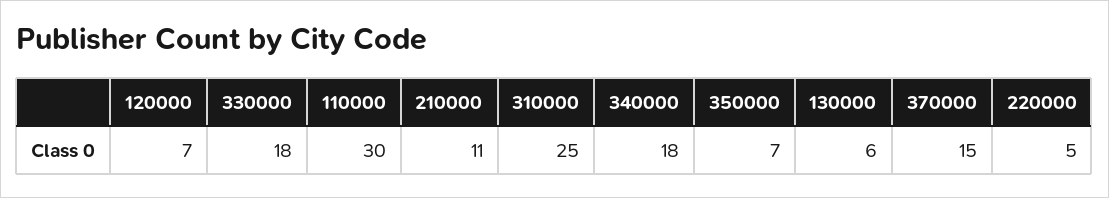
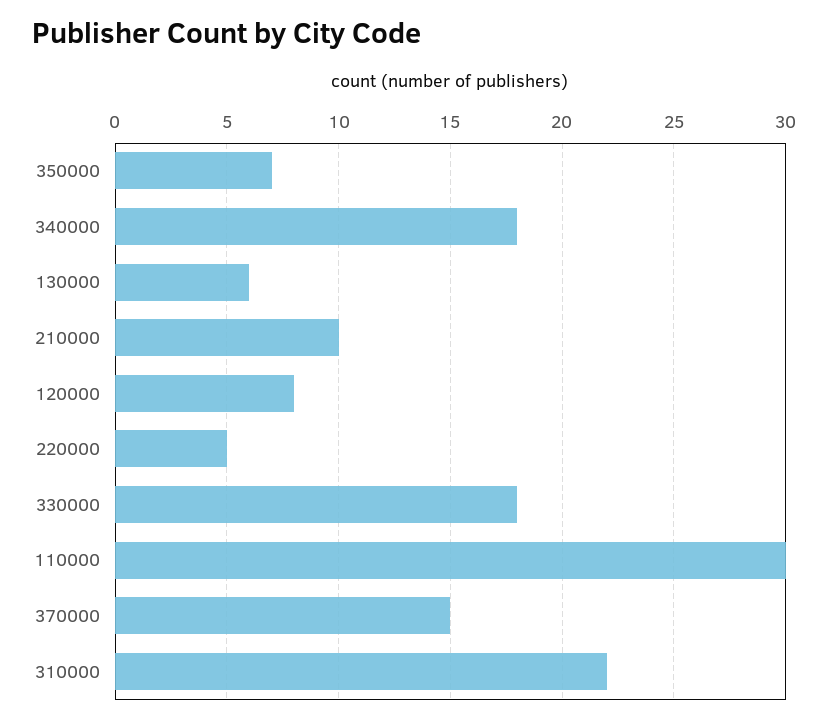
  {
-   "120000": 7,
+   "120000": 8,
    "330000": 18,
    "110000": 30,
-   "210000": 11,
+   "210000": 10,
-   "310000": 25,
+   "310000": 22,
    "340000": 18,
    "350000": 7,
    "130000": 6,
    "370000": 15,
    "220000": 5
  }

